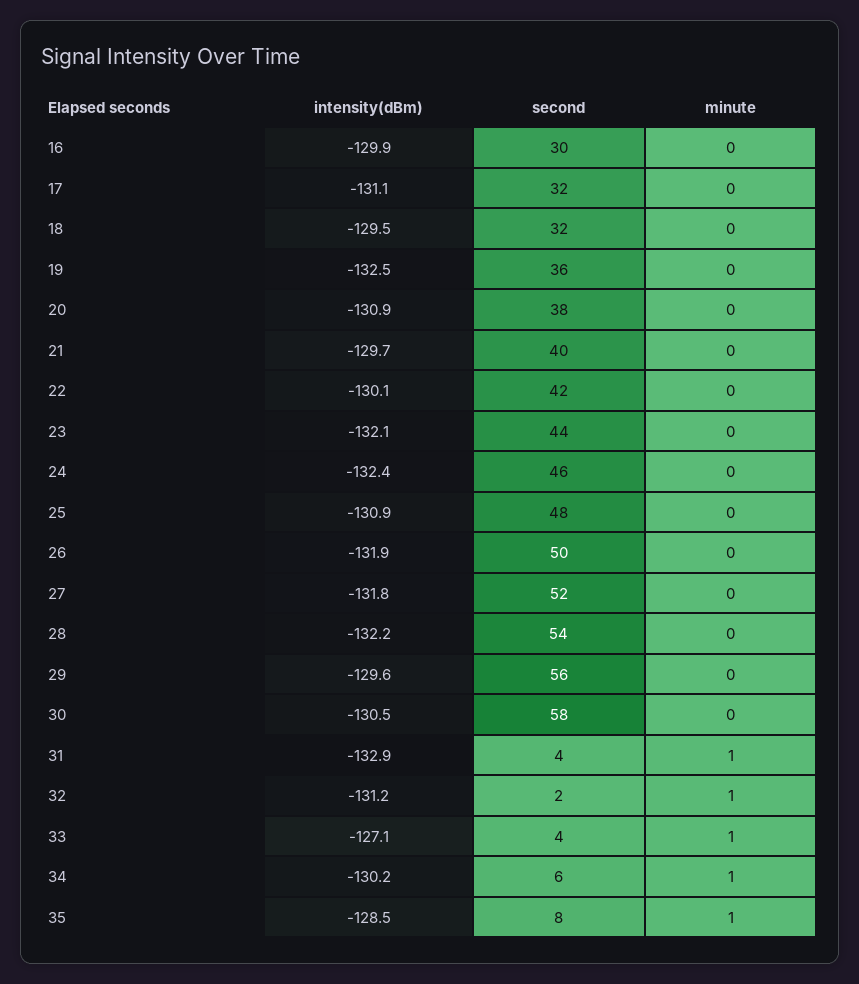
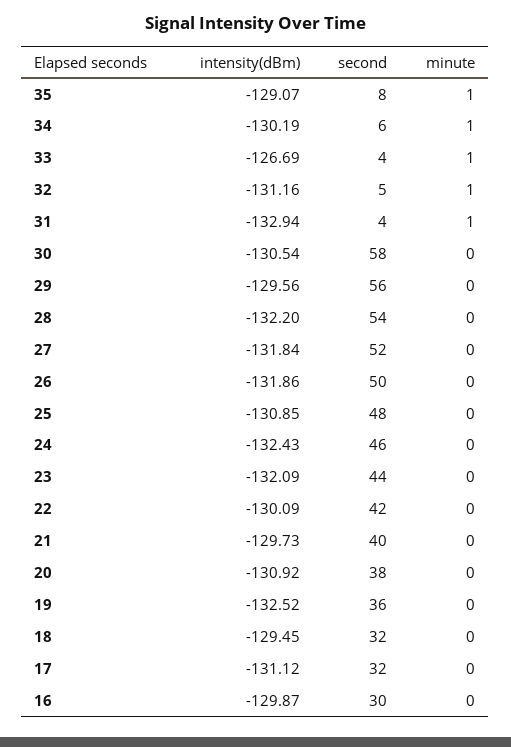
  {
    "intensity(dBm)": {
      "16": -129.87,
      "17": -131.12,
      "18": -129.45,
      "19": -132.52,
      "20": -130.92,
      "21": -129.73,
      "22": -130.09,
      "23": -132.09,
      "24": -132.43,
      "25": -130.85,
      "26": -131.86,
      "27": -131.84,
      "28": -132.2,
      "29": -129.56,
      "30": -130.54,
      "31": -132.94,
      "32": -131.16,
-     "33": -127.1,
+     "33": -126.69,
      "34": -130.19,
-     "35": -128.5
+     "35": -129.07
    },
    "second": {
      "16": 30,
      "17": 32,
      "18": 32,
      "19": 36,
      "20": 38,
      "21": 40,
      "22": 42,
      "23": 44,
      "24": 46,
      "25": 48,
      "26": 50,
      "27": 52,
      "28": 54,
      "29": 56,
      "30": 58,
      "31": 4,
-     "32": 2,
+     "32": 5,
      "33": 4,
      "34": 6,
      "35": 8
    },
    "minute": {
      "16": 0,
      "17": 0,
      "18": 0,
      "19": 0,
      "20": 0,
      "21": 0,
      "22": 0,
      "23": 0,
      "24": 0,
      "25": 0,
      "26": 0,
      "27": 0,
      "28": 0,
      "29": 0,
      "30": 0,
      "31": 1,
      "32": 1,
      "33": 1,
      "34": 1,
      "35": 1
    }
  }

